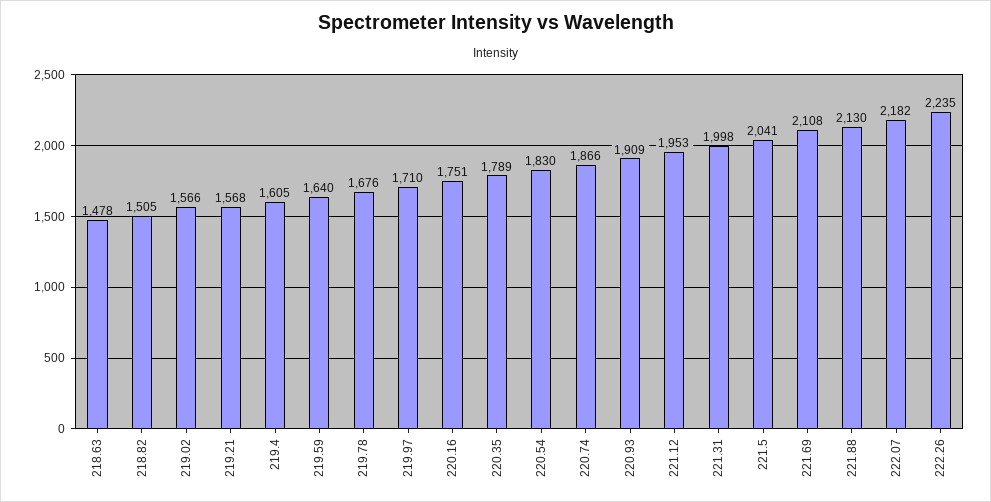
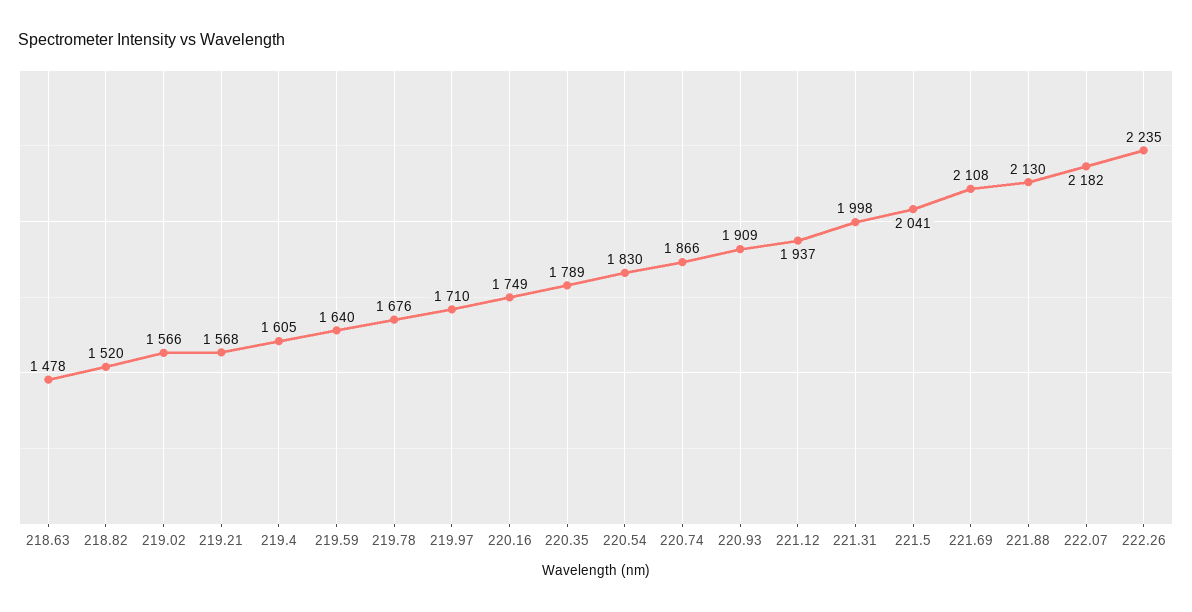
  {
    "218.63": 1478,
-   "218.82": 1505,
+   "218.82": 1520,
    "219.02": 1566,
    "219.21": 1568,
    "219.4": 1605,
    "219.59": 1640,
    "219.78": 1676,
    "219.97": 1710,
-   "220.16": 1751,
+   "220.16": 1749,
    "220.35": 1789,
    "220.54": 1830,
    "220.74": 1866,
    "220.93": 1909,
-   "221.12": 1953,
+   "221.12": 1937,
    "221.31": 1998,
    "221.5": 2041,
    "221.69": 2108,
    "221.88": 2130,
    "222.07": 2182,
    "222.26": 2235
  }

